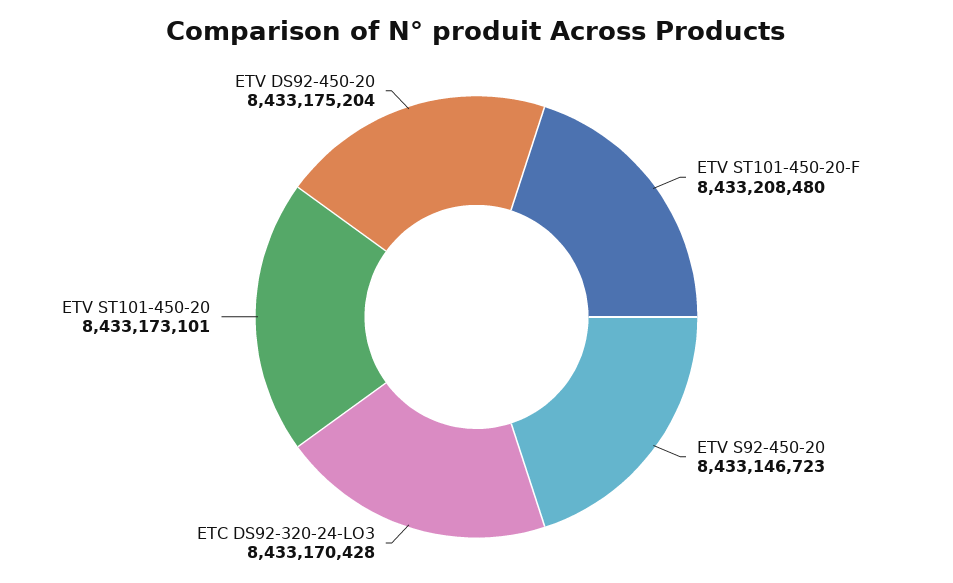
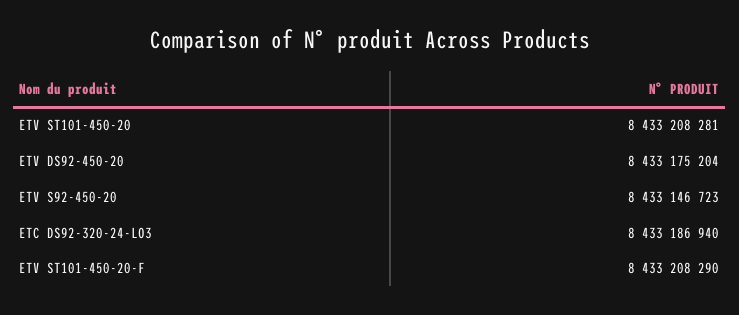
  {
-   "ETV ST101-450-20-F": 8433208480,
+   "ETV ST101-450-20-F": 8433208290,
    "ETV S92-450-20": 8433146723,
-   "ETC DS92-320-24-LO3": 8433170428,
+   "ETC DS92-320-24-LO3": 8433186940,
-   "ETV ST101-450-20": 8433173101,
+   "ETV ST101-450-20": 8433208281,
    "ETV DS92-450-20": 8433175204
  }

